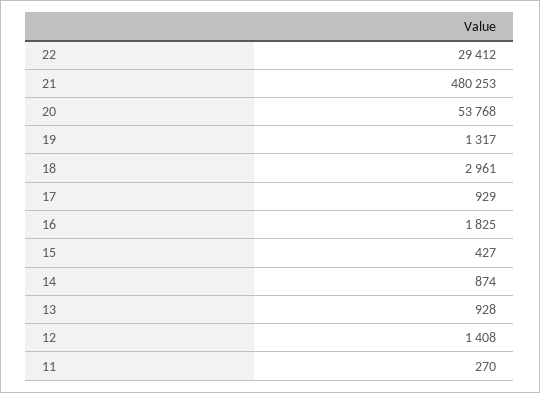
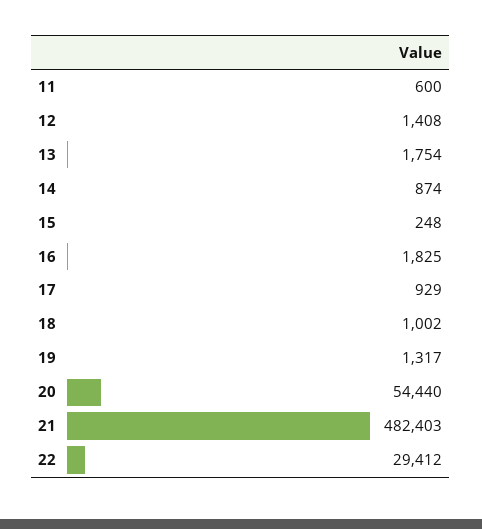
  {
    "22": 29412,
-   "21": 480253,
+   "21": 482403,
-   "20": 53768,
+   "20": 54440,
    "19": 1317,
-   "18": 2961,
+   "18": 1002,
    "17": 929,
    "16": 1825,
-   "15": 427,
+   "15": 248,
    "14": 874,
-   "13": 928,
+   "13": 1754,
    "12": 1408,
-   "11": 270
+   "11": 600
  }

